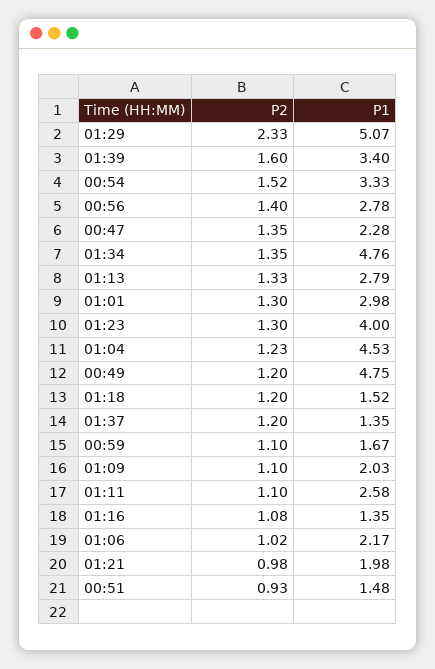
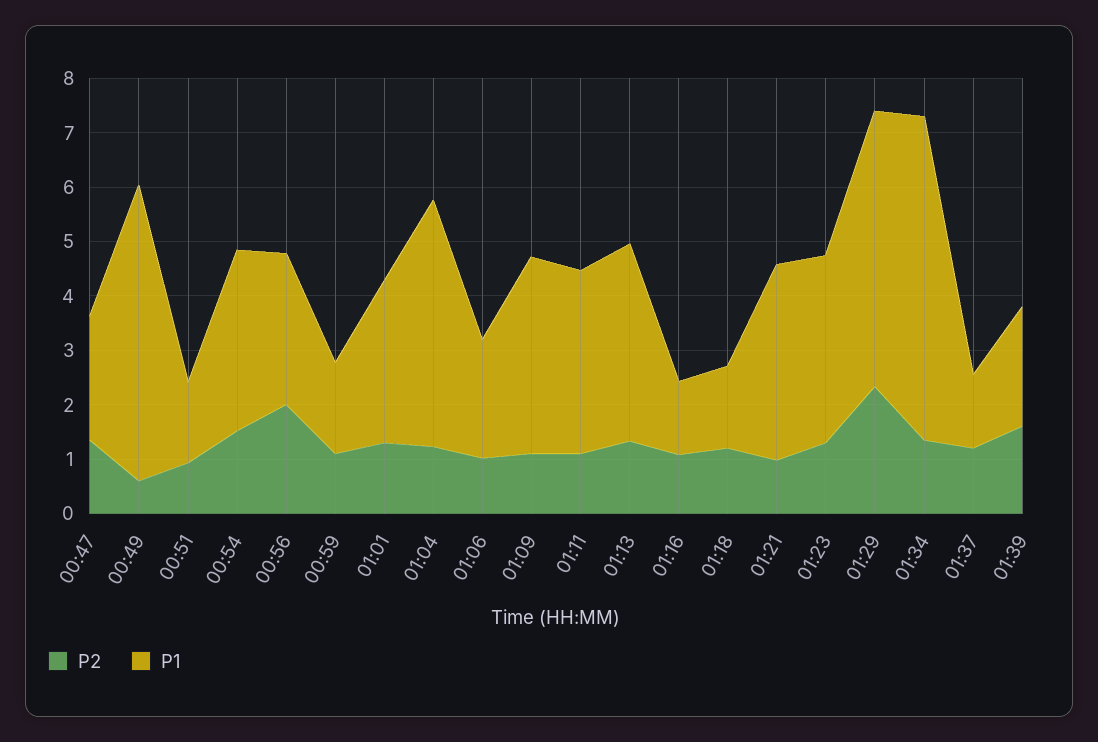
  {
    "P2": {
      "01:29": 2.33,
      "01:39": 1.6,
      "00:54": 1.52,
-     "00:56": 1.4,
+     "00:56": 2,
      "00:47": 1.35,
      "01:34": 1.35,
      "01:13": 1.33,
      "01:01": 1.3,
      "01:23": 1.3,
      "01:04": 1.23,
-     "00:49": 1.2,
+     "00:49": 0.6,
      "01:18": 1.2,
      "01:37": 1.2,
      "00:59": 1.1,
      "01:09": 1.1,
      "01:11": 1.1,
      "01:16": 1.08,
      "01:06": 1.02,
      "01:21": 0.98,
      "00:51": 0.93
    },
    "P1": {
      "01:29": 5.07,
-     "01:39": 3.4,
+     "01:39": 2.2,
      "00:54": 3.33,
      "00:56": 2.78,
      "00:47": 2.28,
-     "01:34": 4.76,
+     "01:34": 6,
-     "01:13": 2.79,
+     "01:13": 3.6,
      "01:01": 2.98,
-     "01:23": 4,
+     "01:23": 3.4,
      "01:04": 4.53,
-     "00:49": 4.75,
+     "00:49": 5.4,
      "01:18": 1.52,
      "01:37": 1.35,
      "00:59": 1.67,
-     "01:09": 2.03,
+     "01:09": 3.6,
-     "01:11": 2.58,
+     "01:11": 3.4,
      "01:16": 1.35,
      "01:06": 2.17,
-     "01:21": 1.98,
+     "01:21": 3.6,
      "00:51": 1.48
    }
  }

